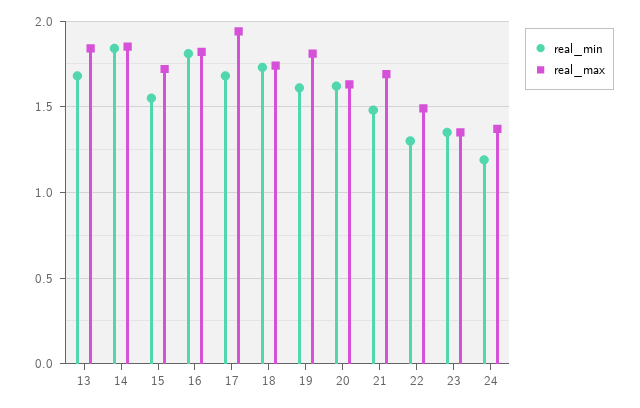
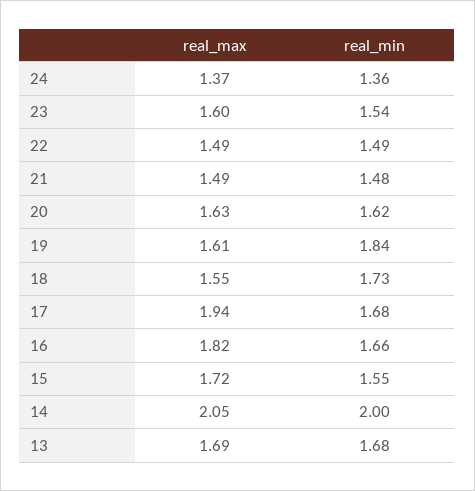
  {
    "real_min": {
      "13": 1.68,
-     "14": 1.85,
+     "14": 2,
      "15": 1.55,
-     "16": 1.8,
+     "16": 1.66,
      "17": 1.68,
      "18": 1.73,
-     "19": 1.6,
+     "19": 1.84,
      "20": 1.62,
      "21": 1.48,
-     "22": 1.3,
+     "22": 1.49,
-     "23": 1.35,
+     "23": 1.54,
-     "24": 1.2
+     "24": 1.36
    },
    "real_max": {
-     "13": 1.85,
+     "13": 1.69,
-     "14": 1.85,
+     "14": 2.05,
      "15": 1.72,
      "16": 1.82,
      "17": 1.94,
-     "18": 1.75,
+     "18": 1.55,
-     "19": 1.8,
+     "19": 1.61,
      "20": 1.63,
-     "21": 1.7,
+     "21": 1.49,
      "22": 1.49,
-     "23": 1.35,
+     "23": 1.6,
      "24": 1.37
    }
  }

